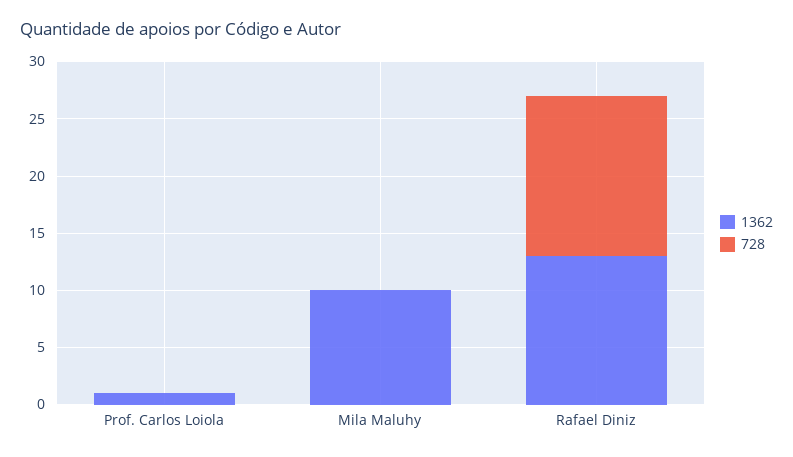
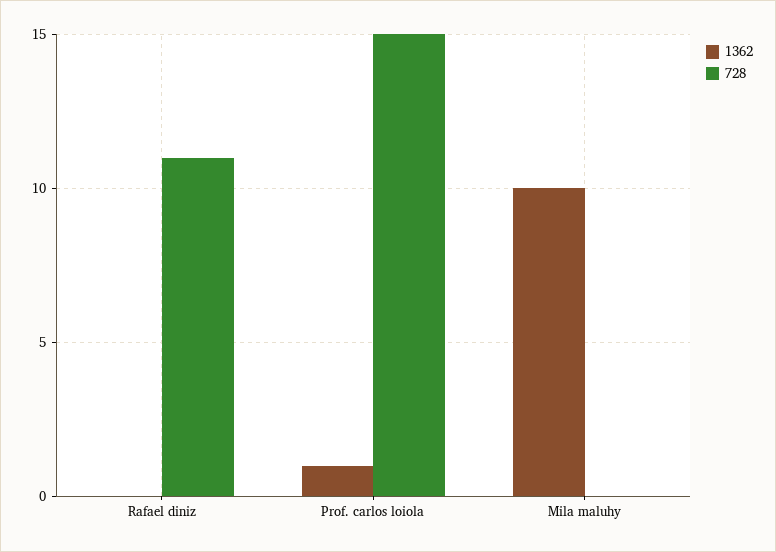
  {
    "1362": {
      "Prof. Carlos Loiola": 1,
      "Mila Maluhy": 10,
-     "Rafael Diniz": 13
+     "Rafael Diniz": 0
    },
    "728": {
-     "Prof. Carlos Loiola": 0,
+     "Prof. Carlos Loiola": 15,
      "Mila Maluhy": 0,
-     "Rafael Diniz": 14
+     "Rafael Diniz": 11
    }
  }

